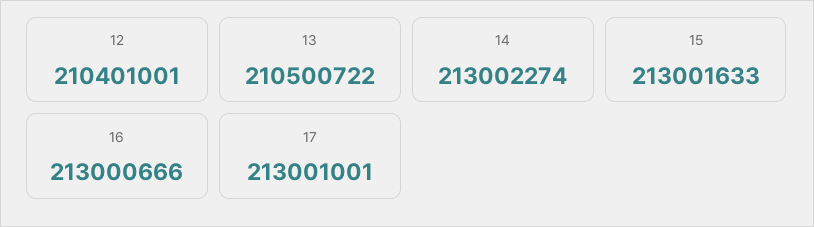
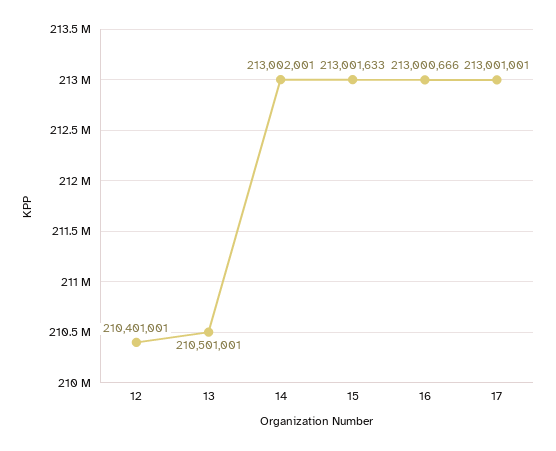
  {
    "12": 210401001,
-   "13": 210500722,
+   "13": 210501001,
-   "14": 213002274,
+   "14": 213002001,
    "15": 213001633,
    "16": 213000666,
    "17": 213001001
  }

